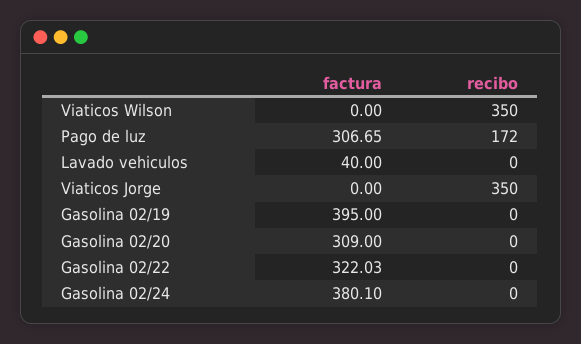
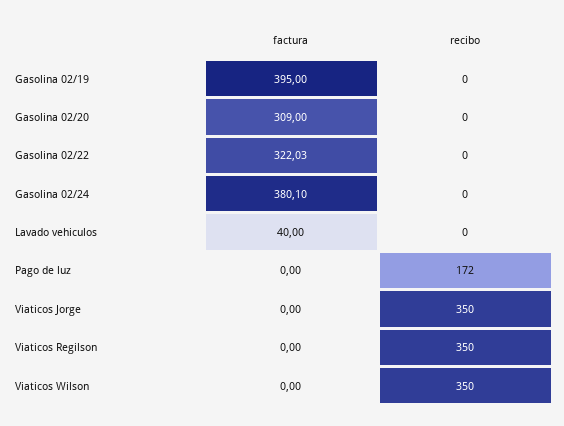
  {
    "factura": {
      "Viaticos Wilson": 0,
-     "Pago de luz": 306.65,
+     "Pago de luz": 0,
      "Lavado vehiculos": 40,
      "Viaticos Jorge": 0,
      "Gasolina 02/19": 395,
      "Gasolina 02/20": 309,
      "Gasolina 02/22": 322.03,
-     "Gasolina 02/24": 380.1
+     "Gasolina 02/24": 380.1,
+     "Viaticos Regilson": 0
    },
    "recibo": {
      "Viaticos Wilson": 350,
      "Pago de luz": 172,
      "Lavado vehiculos": 0,
      "Viaticos Jorge": 350,
      "Gasolina 02/19": 0,
      "Gasolina 02/20": 0,
      "Gasolina 02/22": 0,
-     "Gasolina 02/24": 0
+     "Gasolina 02/24": 0,
+     "Viaticos Regilson": 350
    }
  }

